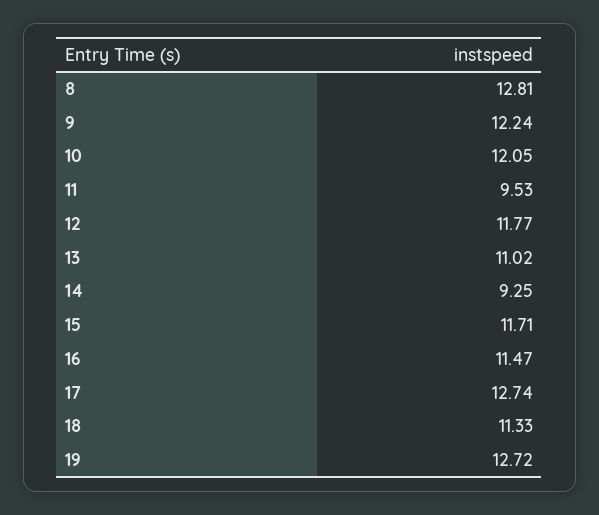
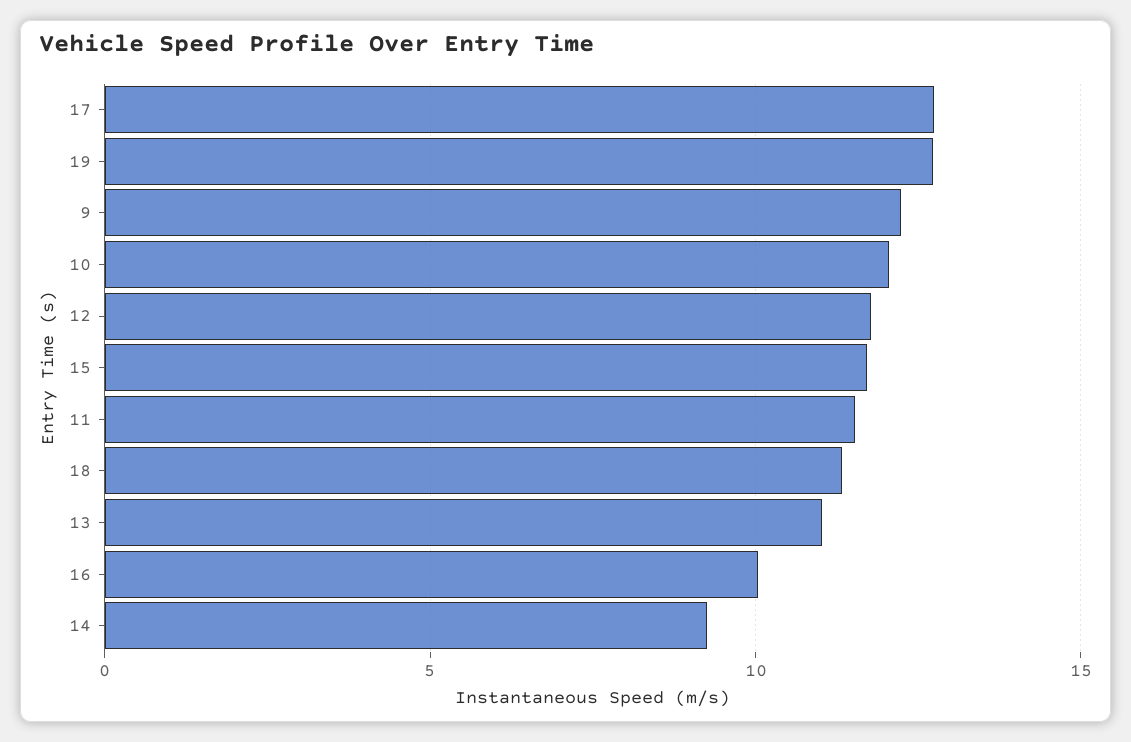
  {
-   "8": 12.81,
    "9": 12.24,
    "10": 12.05,
-   "11": 9.53,
+   "11": 11.5,
    "12": 11.77,
    "13": 11.02,
    "14": 9.25,
    "15": 11.71,
-   "16": 11.47,
+   "16": 10,
    "17": 12.74,
    "18": 11.33,
    "19": 12.72
  }

